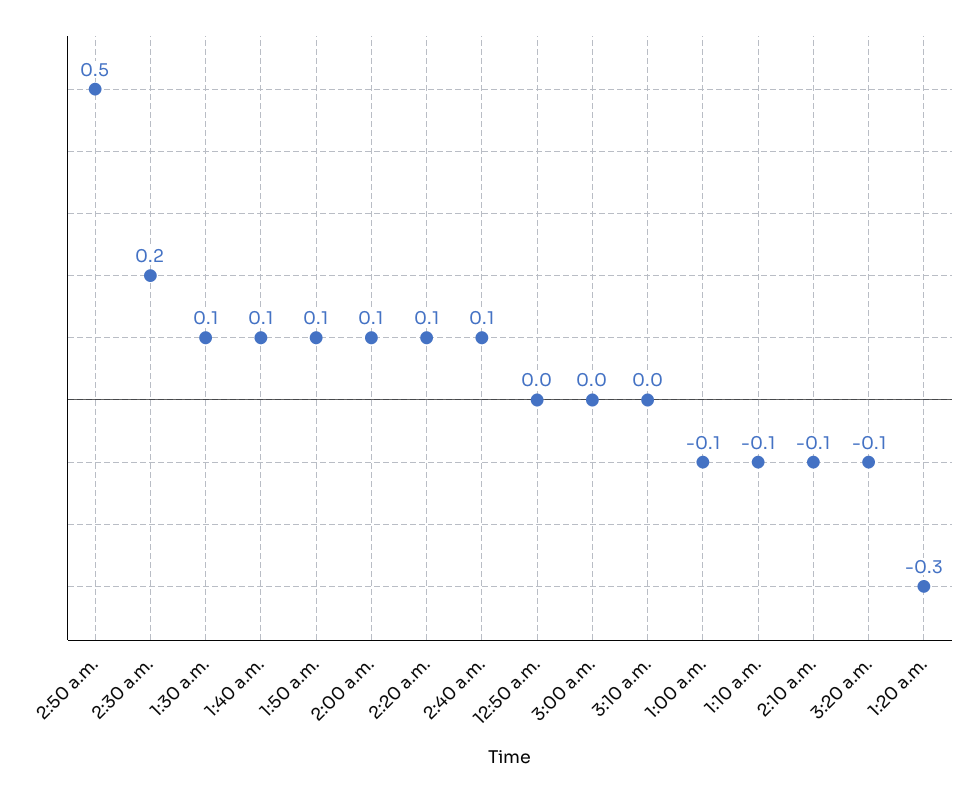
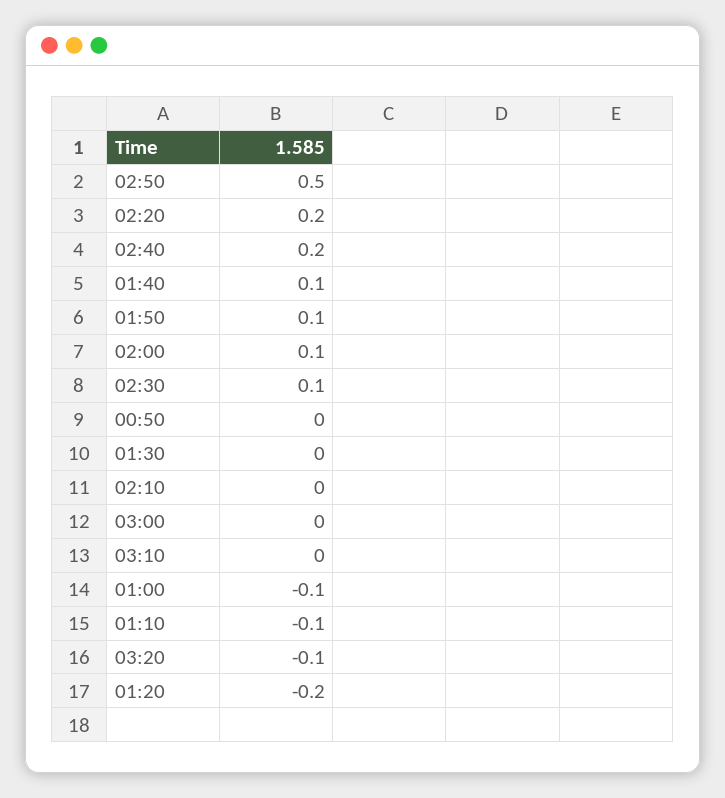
  {
    "2:50 a.m.": 0.5,
-   "2:30 a.m.": 0.2,
+   "2:30 a.m.": 0.1,
-   "1:30 a.m.": 0.1,
+   "1:30 a.m.": 0,
    "1:40 a.m.": 0.1,
    "1:50 a.m.": 0.1,
    "2:00 a.m.": 0.1,
-   "2:20 a.m.": 0.1,
+   "2:20 a.m.": 0.2,
-   "2:40 a.m.": 0.1,
+   "2:40 a.m.": 0.2,
    "12:50 a.m.": 0,
    "3:00 a.m.": 0,
    "3:10 a.m.": 0,
    "1:00 a.m.": -0.1,
    "1:10 a.m.": -0.1,
-   "2:10 a.m.": -0.1,
+   "2:10 a.m.": 0,
    "3:20 a.m.": -0.1,
-   "1:20 a.m.": -0.3
+   "1:20 a.m.": -0.2
  }

